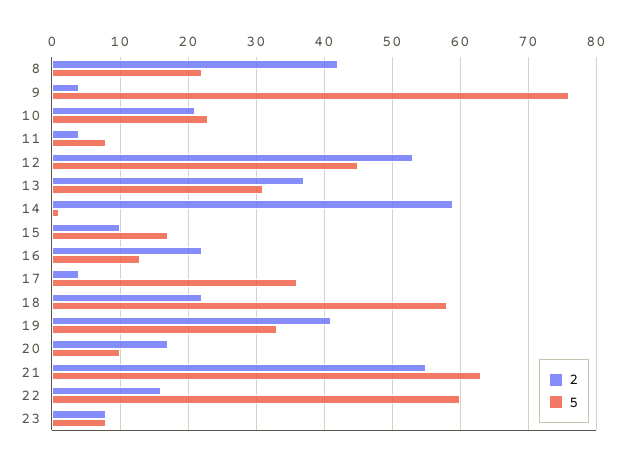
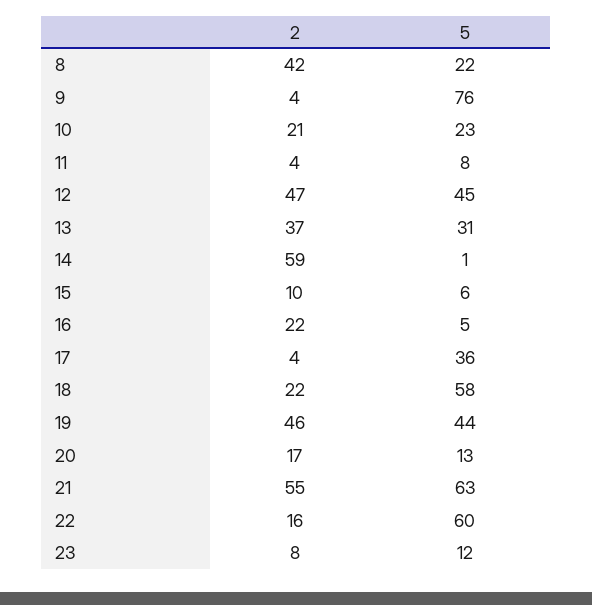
  {
    "2": {
      "8": 42,
      "9": 4,
      "10": 21,
      "11": 4,
-     "12": 53,
+     "12": 47,
      "13": 37,
      "14": 59,
      "15": 10,
      "16": 22,
      "17": 4,
      "18": 22,
-     "19": 41,
+     "19": 46,
      "20": 17,
      "21": 55,
      "22": 16,
      "23": 8
    },
    "5": {
      "8": 22,
      "9": 76,
      "10": 23,
      "11": 8,
      "12": 45,
      "13": 31,
      "14": 1,
-     "15": 17,
+     "15": 6,
-     "16": 13,
+     "16": 5,
      "17": 36,
      "18": 58,
-     "19": 33,
+     "19": 44,
-     "20": 10,
+     "20": 13,
      "21": 63,
      "22": 60,
-     "23": 8
+     "23": 12
    }
  }

